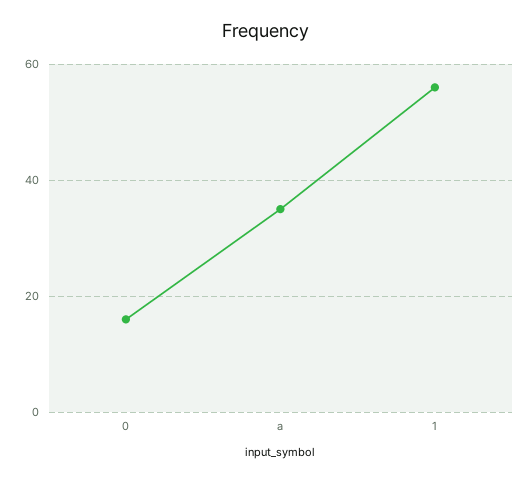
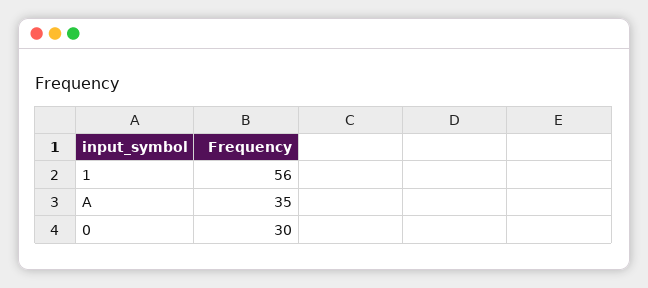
  {
-   "0": 15,
+   "0": 30,
    "a": 35,
    "1": 56
  }

